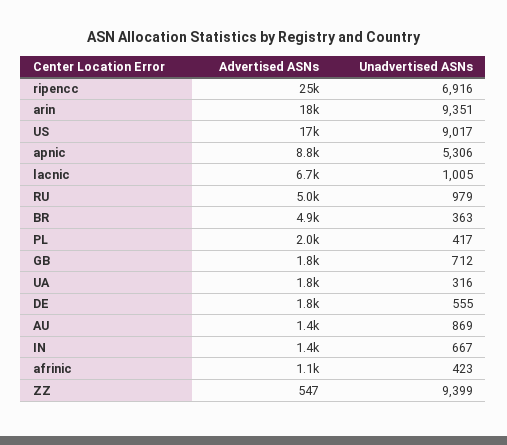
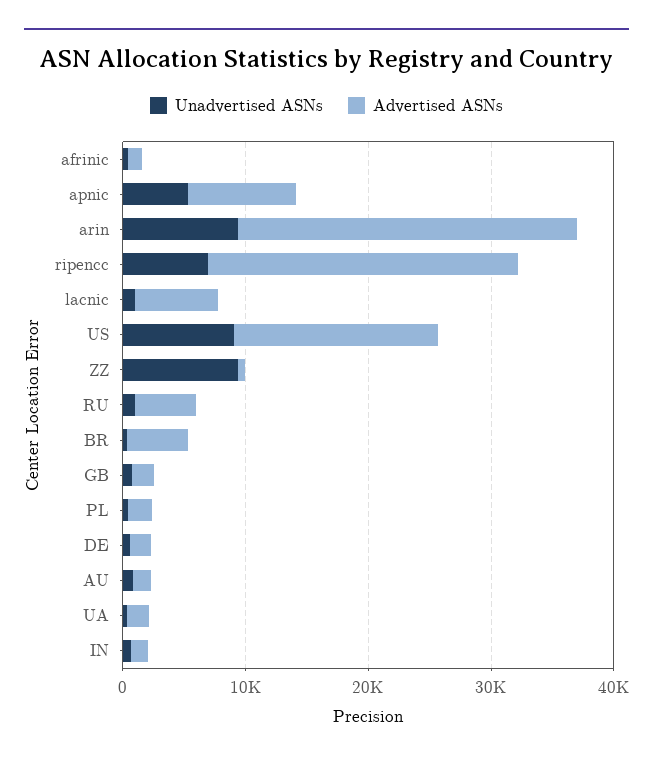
  {
    "Advertised ASNs": {
      "ripencc": 25000,
-     "arin": 18000,
+     "arin": 28000,
      "US": 17000,
      "apnic": 8800,
      "lacnic": 6700,
      "RU": 5000,
      "BR": 4900,
      "PL": 2000,
      "GB": 1800,
      "UA": 1800,
      "DE": 1800,
      "AU": 1400,
      "IN": 1400,
      "afrinic": 1100,
      "ZZ": 547
    },
    "Unadvertised ASNs": {
      "ripencc": 6916,
      "arin": 9351,
      "US": 9017,
      "apnic": 5306,
      "lacnic": 1005,
      "RU": 979,
      "BR": 363,
      "PL": 417,
      "GB": 712,
      "UA": 316,
      "DE": 555,
      "AU": 869,
      "IN": 667,
      "afrinic": 423,
      "ZZ": 9399
    }
  }

